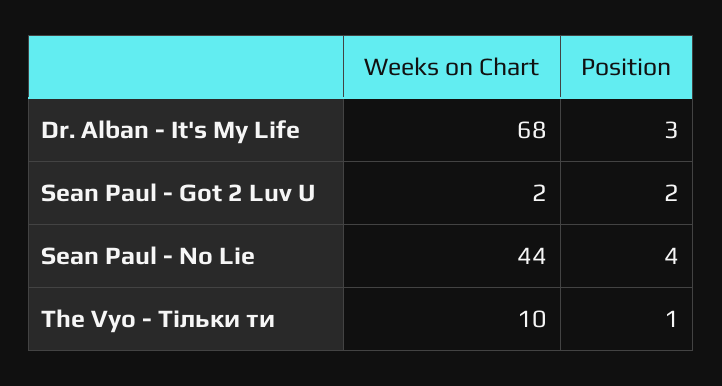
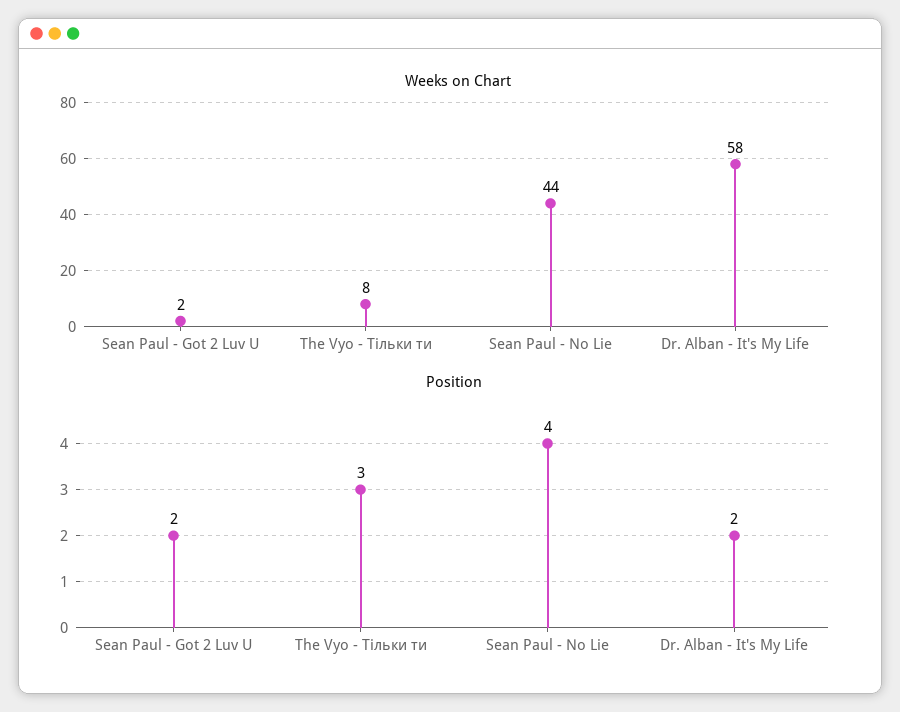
  {
    "Weeks on Chart": {
-     "Dr. Alban - It's My Life": 68,
+     "Dr. Alban - It's My Life": 58,
      "Sean Paul - Got 2 Luv U": 2,
      "Sean Paul - No Lie": 44,
-     "The Vyo - Тільки ти": 10
+     "The Vyo - Тільки ти": 8
    },
    "Position": {
-     "Dr. Alban - It's My Life": 3,
+     "Dr. Alban - It's My Life": 2,
      "Sean Paul - Got 2 Luv U": 2,
      "Sean Paul - No Lie": 4,
-     "The Vyo - Тільки ти": 1
+     "The Vyo - Тільки ти": 3
    }
  }

